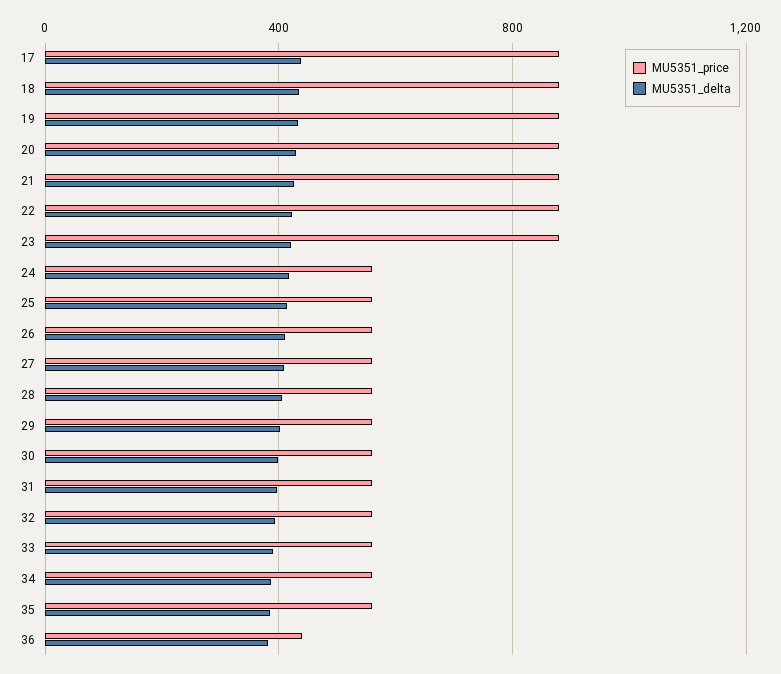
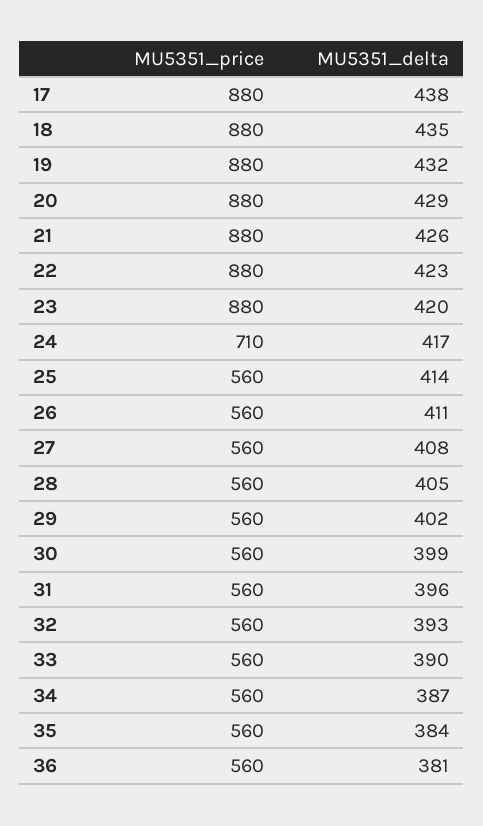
  {
    "MU5351_price": {
      "17": 880,
      "18": 880,
      "19": 880,
      "20": 880,
      "21": 880,
      "22": 880,
      "23": 880,
-     "24": 550,
+     "24": 710,
      "25": 560,
      "26": 560,
      "27": 560,
      "28": 560,
      "29": 560,
      "30": 560,
      "31": 560,
      "32": 560,
      "33": 560,
      "34": 560,
      "35": 560,
-     "36": 450
+     "36": 560
    },
    "MU5351_delta": {
      "17": 438,
      "18": 435,
      "19": 432,
      "20": 429,
      "21": 426,
      "22": 423,
      "23": 420,
      "24": 417,
      "25": 414,
      "26": 411,
      "27": 408,
      "28": 405,
      "29": 402,
      "30": 399,
      "31": 396,
      "32": 393,
      "33": 390,
      "34": 387,
      "35": 384,
      "36": 381
    }
  }

